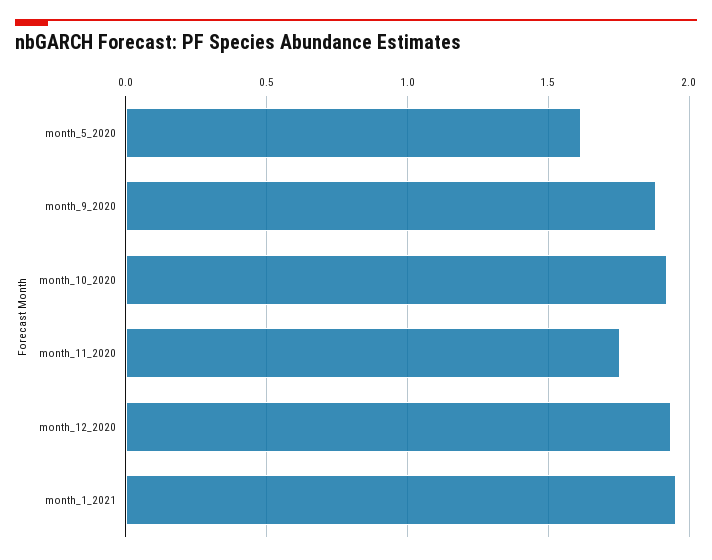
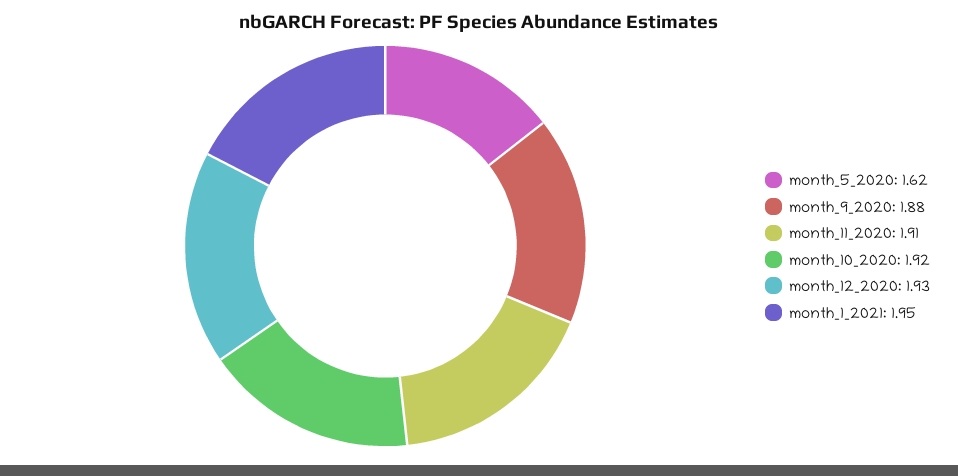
  {
    "month_5_2020": 1.62,
    "month_9_2020": 1.88,
    "month_10_2020": 1.92,
-   "month_11_2020": 1.75,
+   "month_11_2020": 1.91,
    "month_12_2020": 1.93,
    "month_1_2021": 1.95
  }

